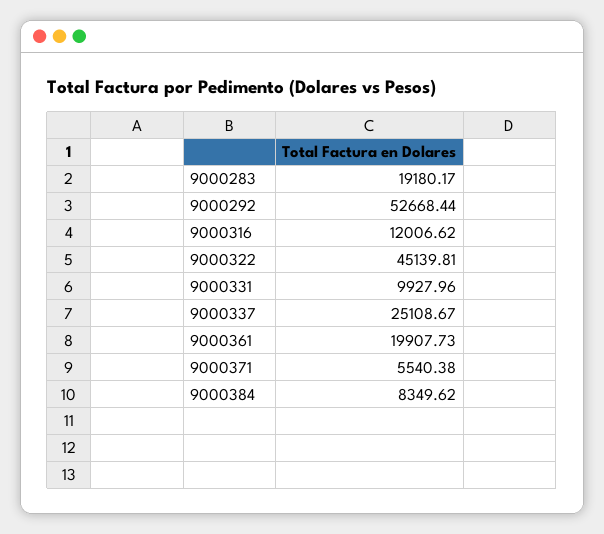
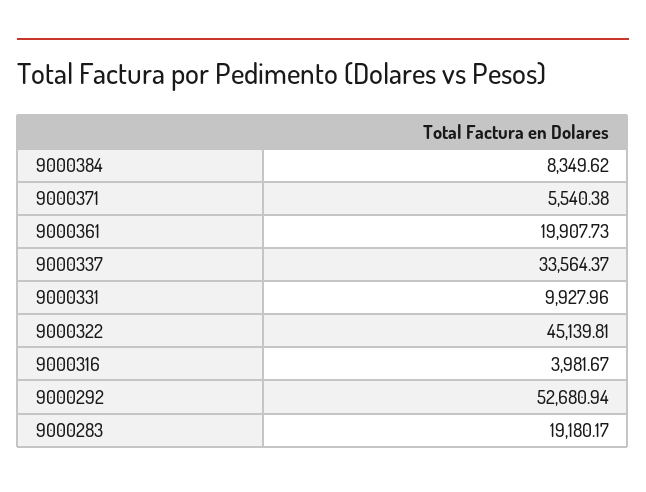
  {
    "9000283": 19180.17,
-   "9000292": 52668.44,
+   "9000292": 52680.94,
-   "9000316": 12006.62,
+   "9000316": 3981.67,
    "9000322": 45139.81,
    "9000331": 9927.96,
-   "9000337": 25108.67,
+   "9000337": 33564.37,
    "9000361": 19907.73,
    "9000371": 5540.38,
    "9000384": 8349.62
  }

